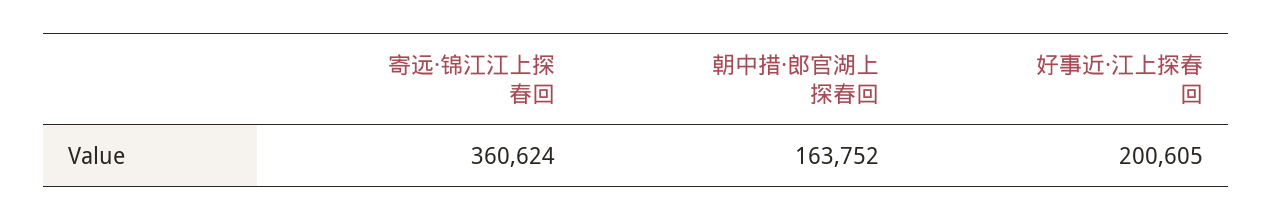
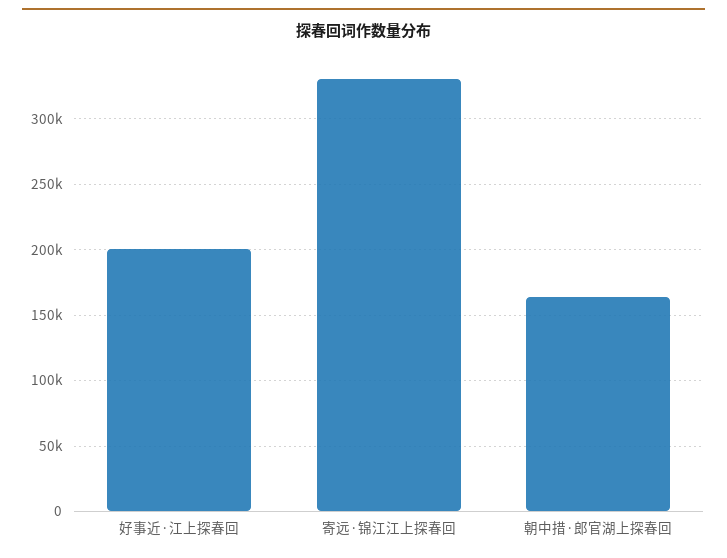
  {
-   "寄远·锦江江上探春回": 360624,
+   "寄远·锦江江上探春回": 330000,
    "朝中措·郎官湖上探春回": 163752,
    "好事近·江上探春回": 200605
  }

